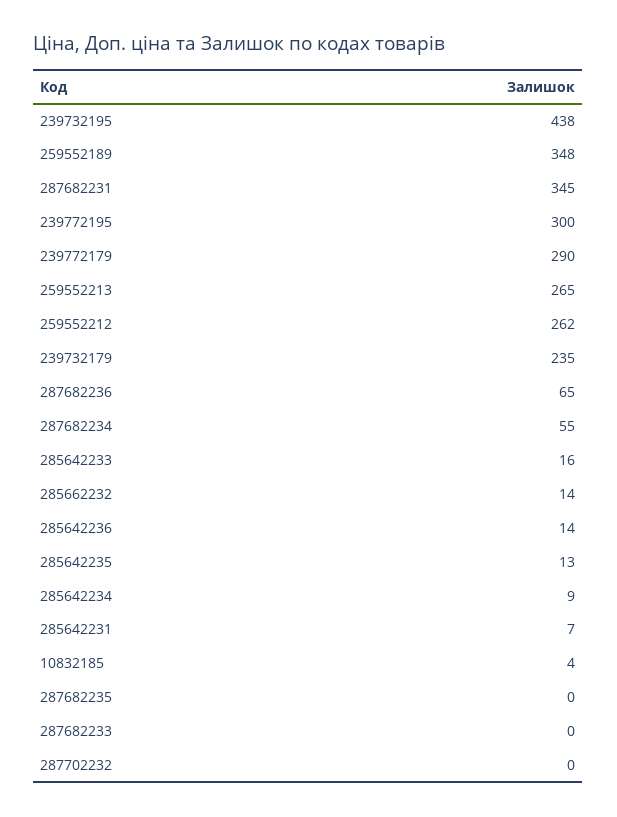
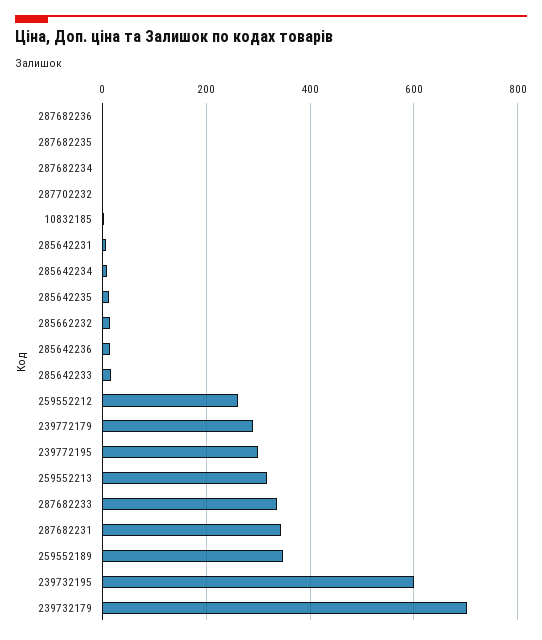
  {
-   "239732195": 438,
+   "239732195": 600,
    "259552189": 348,
    "287682231": 345,
    "239772195": 300,
    "239772179": 290,
-   "259552213": 265,
+   "259552213": 320,
    "259552212": 262,
-   "239732179": 235,
+   "239732179": 700,
-   "287682236": 65,
+   "287682236": 0,
-   "287682234": 55,
+   "287682234": 0,
    "285642233": 16,
    "285662232": 14,
    "285642236": 14,
    "285642235": 13,
    "285642234": 9,
    "285642231": 7,
    "10832185": 4,
    "287682235": 0,
-   "287682233": 0,
+   "287682233": 340,
    "287702232": 0
  }

